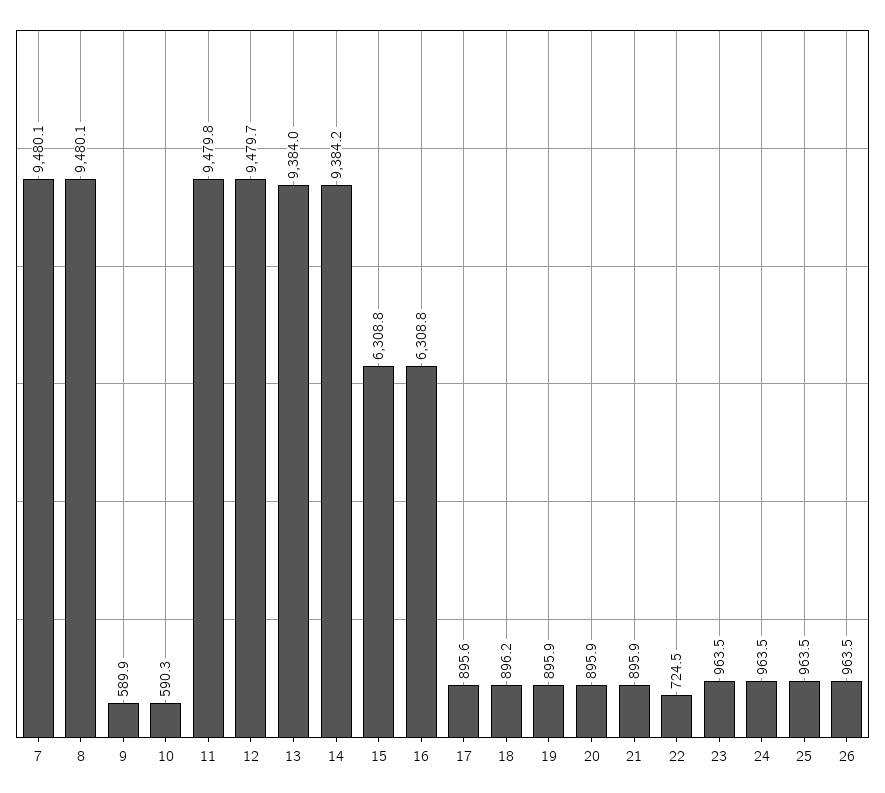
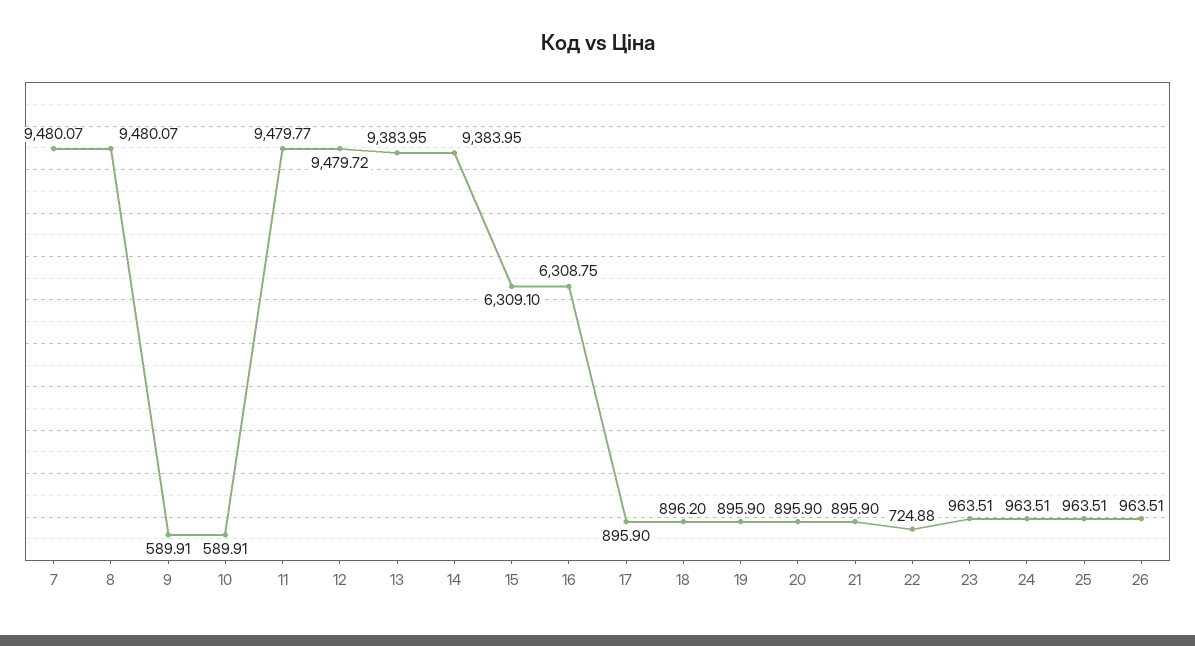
  {
    "7": 9480.07,
    "8": 9480.07,
    "9": 589.91,
-   "10": 590.3,
+   "10": 589.91,
    "11": 9479.77,
    "12": 9479.72,
    "13": 9383.95,
-   "14": 9384.2,
+   "14": 9383.95,
-   "15": 6308.8,
+   "15": 6309.1,
    "16": 6308.75,
-   "17": 895.6,
+   "17": 895.9,
    "18": 896.2,
    "19": 895.9,
    "20": 895.9,
    "21": 895.9,
-   "22": 724.5,
+   "22": 724.88,
    "23": 963.51,
    "24": 963.51,
    "25": 963.51,
    "26": 963.51
  }

